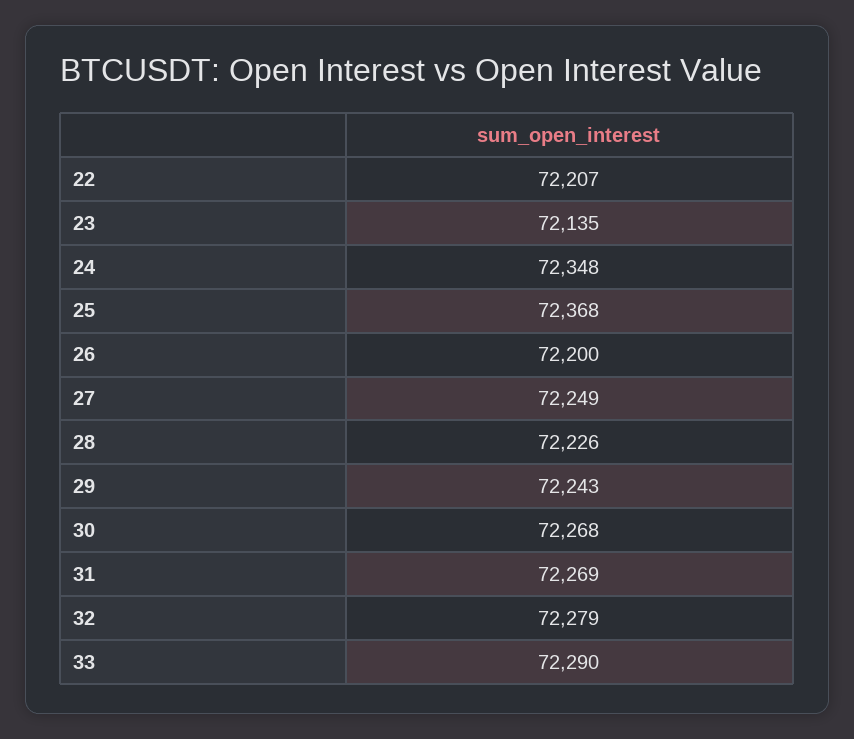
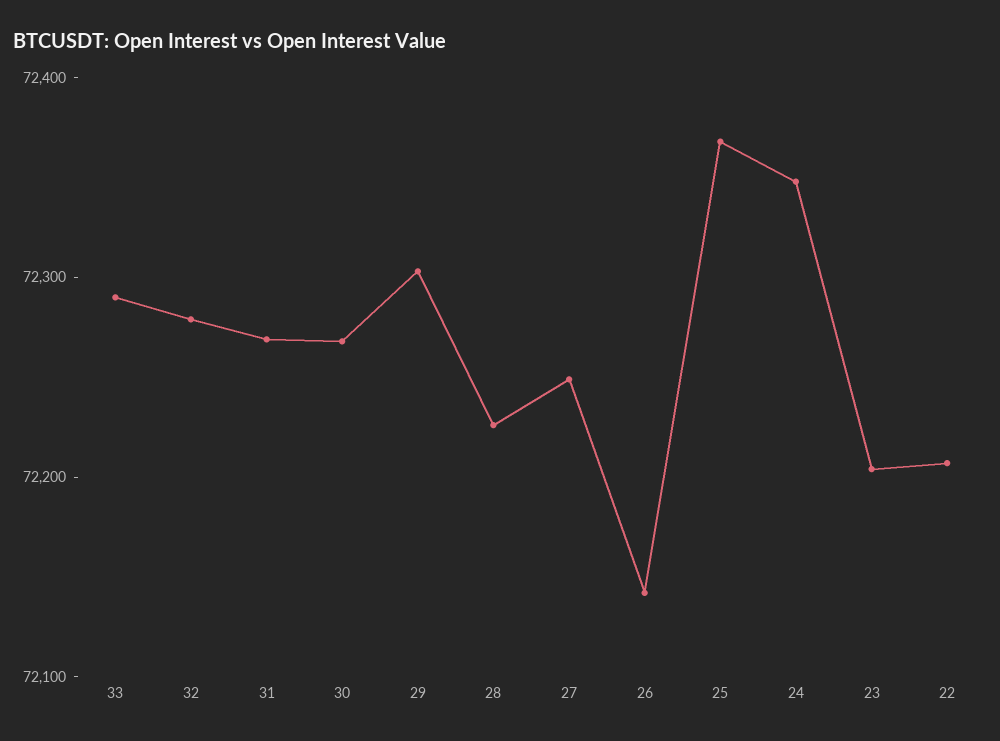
  {
    "22": 72207,
-   "23": 72135,
+   "23": 72200,
    "24": 72348,
    "25": 72368,
-   "26": 72200,
+   "26": 72140,
    "27": 72249,
    "28": 72226,
-   "29": 72243,
+   "29": 72300,
    "30": 72268,
    "31": 72269,
    "32": 72279,
    "33": 72290
  }

